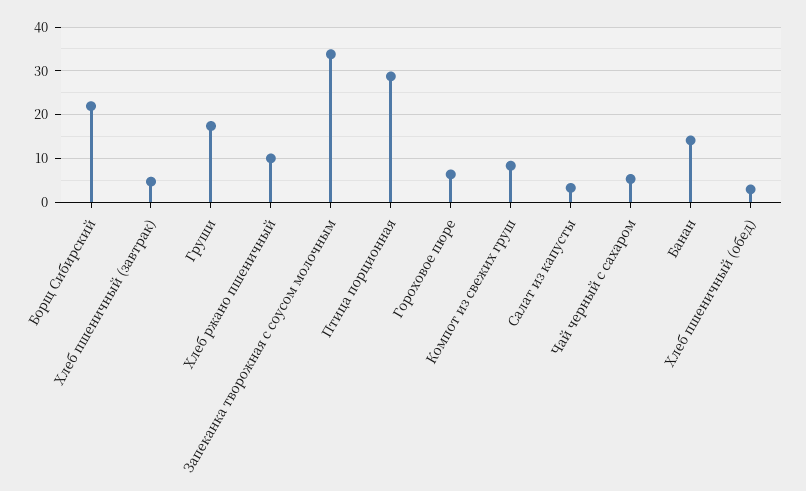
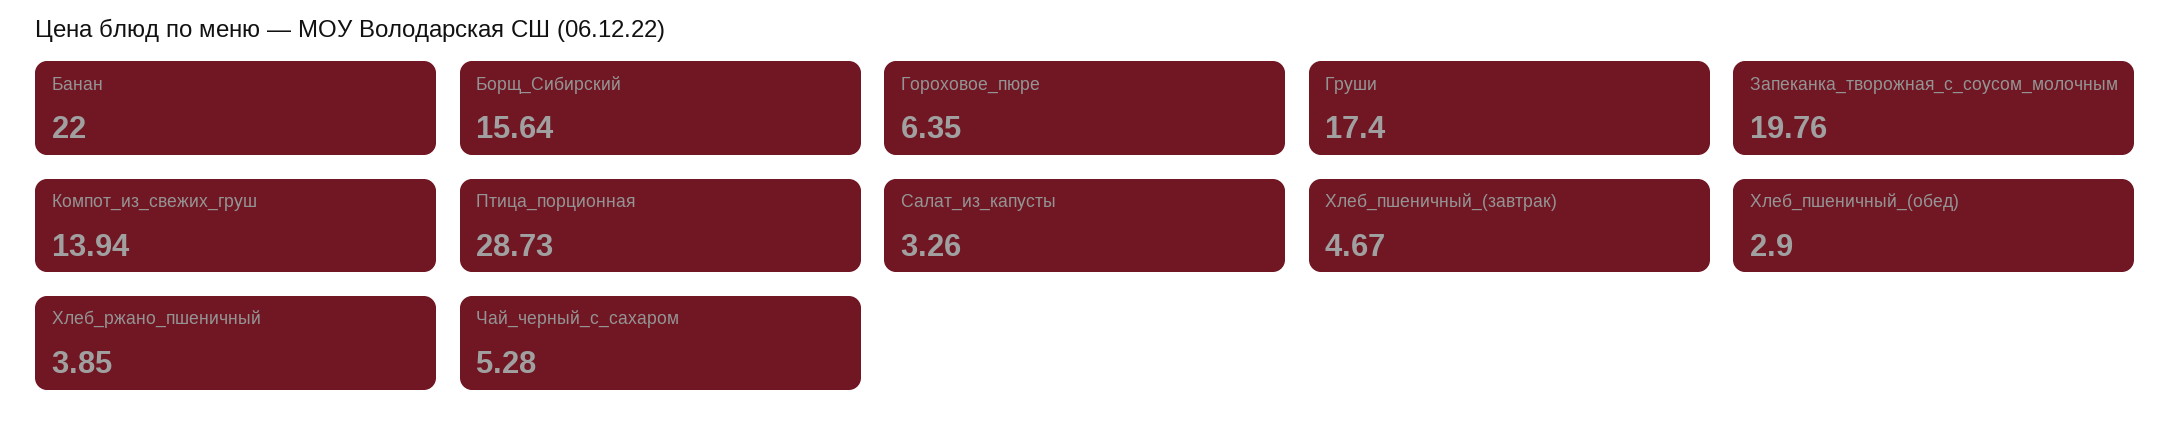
  {
-   "Борщ Сибирский": 22,
+   "Борщ Сибирский": 15.64,
    "Хлеб пшеничный (завтрак)": 4.67,
    "Груши": 17.4,
-   "Хлеб ржано пшеничный": 10,
+   "Хлеб ржано пшеничный": 3.85,
-   "Запеканка творожная с соусом молочным": 34,
+   "Запеканка творожная с соусом молочным": 19.76,
    "Птица порционная": 28.73,
    "Гороховое пюре": 6.35,
-   "Компот из свежих груш": 8,
+   "Компот из свежих груш": 13.94,
    "Салат из капусты": 3.26,
    "Чай черный с сахаром": 5.28,
-   "Банан": 14,
+   "Банан": 22,
    "Хлеб пшеничный (обед)": 2.9
  }

